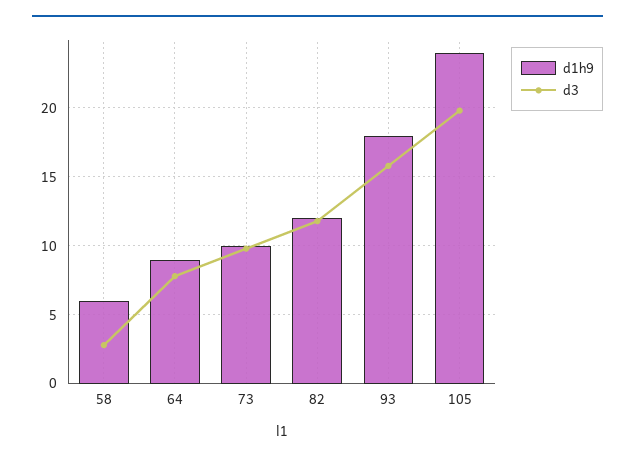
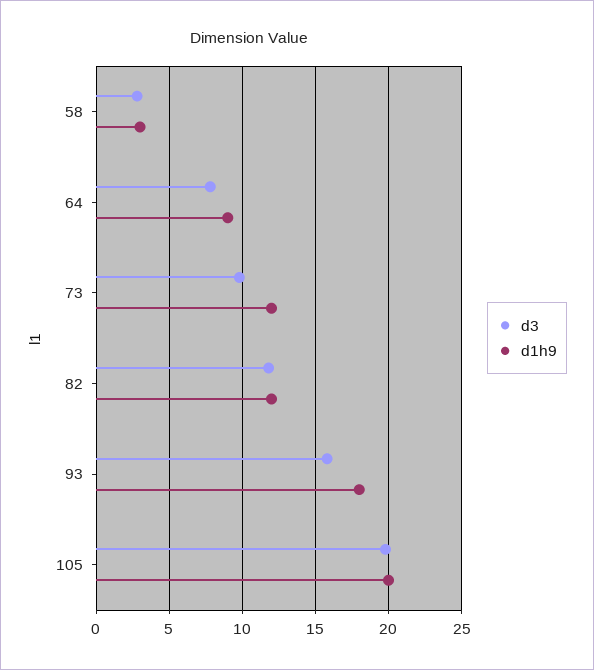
  {
    "d1h9": {
-     "58": 6,
+     "58": 3,
      "64": 9,
-     "73": 10,
+     "73": 12,
      "82": 12,
      "93": 18,
-     "105": 24
+     "105": 20
    },
    "d3": {
      "58": 3,
      "64": 8,
      "73": 10,
      "82": 12,
      "93": 16,
      "105": 20
    }
  }

